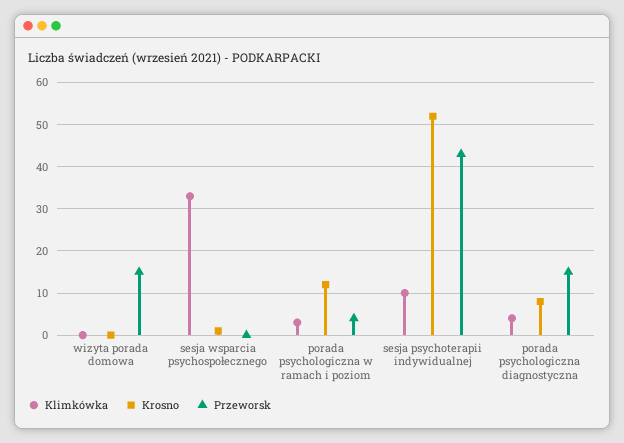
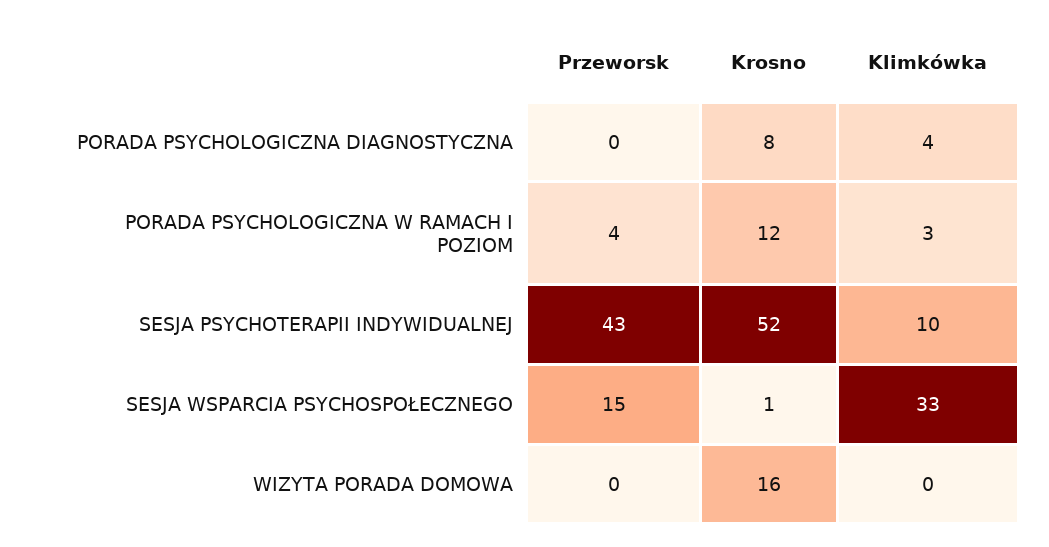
  {
    "Klimkówka": {
      "wizyta porada domowa": 0,
      "sesja wsparcia psychospołecznego": 33,
      "porada psychologiczna w ramach i poziom": 3,
      "sesja psychoterapii indywidualnej": 10,
      "porada psychologiczna diagnostyczna": 4
    },
    "Krosno": {
-     "wizyta porada domowa": 0,
+     "wizyta porada domowa": 16,
      "sesja wsparcia psychospołecznego": 1,
      "porada psychologiczna w ramach i poziom": 12,
      "sesja psychoterapii indywidualnej": 52,
      "porada psychologiczna diagnostyczna": 8
    },
    "Przeworsk": {
-     "wizyta porada domowa": 15,
+     "wizyta porada domowa": 0,
-     "sesja wsparcia psychospołecznego": 0,
+     "sesja wsparcia psychospołecznego": 15,
      "porada psychologiczna w ramach i poziom": 4,
      "sesja psychoterapii indywidualnej": 43,
-     "porada psychologiczna diagnostyczna": 15
+     "porada psychologiczna diagnostyczna": 0
    }
  }

